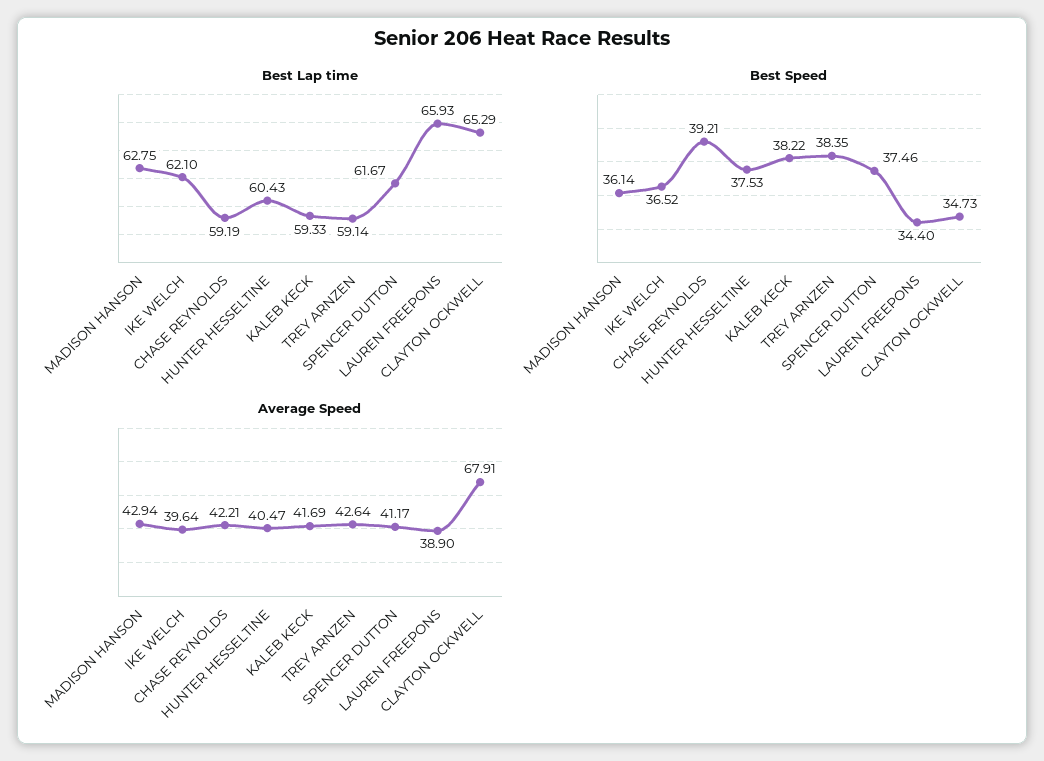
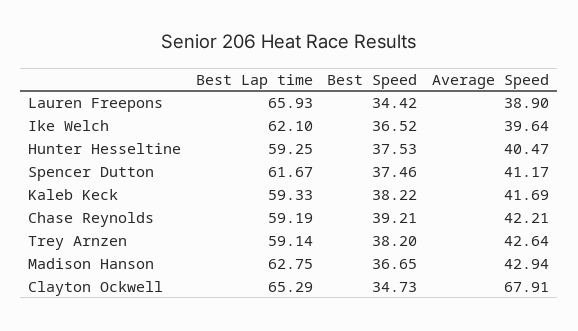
  {
    "Best Lap time": {
      "MADISON HANSON": 62.75,
      "IKE WELCH": 62.1,
      "CHASE REYNOLDS": 59.19,
-     "HUNTER HESSELTINE": 60.43,
+     "HUNTER HESSELTINE": 59.25,
      "KALEB KECK": 59.33,
      "TREY ARNZEN": 59.14,
      "SPENCER DUTTON": 61.67,
      "LAUREN FREEPONS": 65.93,
      "CLAYTON OCKWELL": 65.29
    },
    "Best Speed": {
-     "MADISON HANSON": 36.14,
+     "MADISON HANSON": 36.65,
      "IKE WELCH": 36.52,
      "CHASE REYNOLDS": 39.21,
      "HUNTER HESSELTINE": 37.53,
      "KALEB KECK": 38.22,
-     "TREY ARNZEN": 38.35,
+     "TREY ARNZEN": 38.2,
      "SPENCER DUTTON": 37.46,
-     "LAUREN FREEPONS": 34.4,
+     "LAUREN FREEPONS": 34.42,
      "CLAYTON OCKWELL": 34.73
    },
    "Average Speed": {
      "MADISON HANSON": 42.94,
      "IKE WELCH": 39.64,
      "CHASE REYNOLDS": 42.21,
      "HUNTER HESSELTINE": 40.47,
      "KALEB KECK": 41.69,
      "TREY ARNZEN": 42.64,
      "SPENCER DUTTON": 41.17,
      "LAUREN FREEPONS": 38.9,
      "CLAYTON OCKWELL": 67.91
    }
  }

